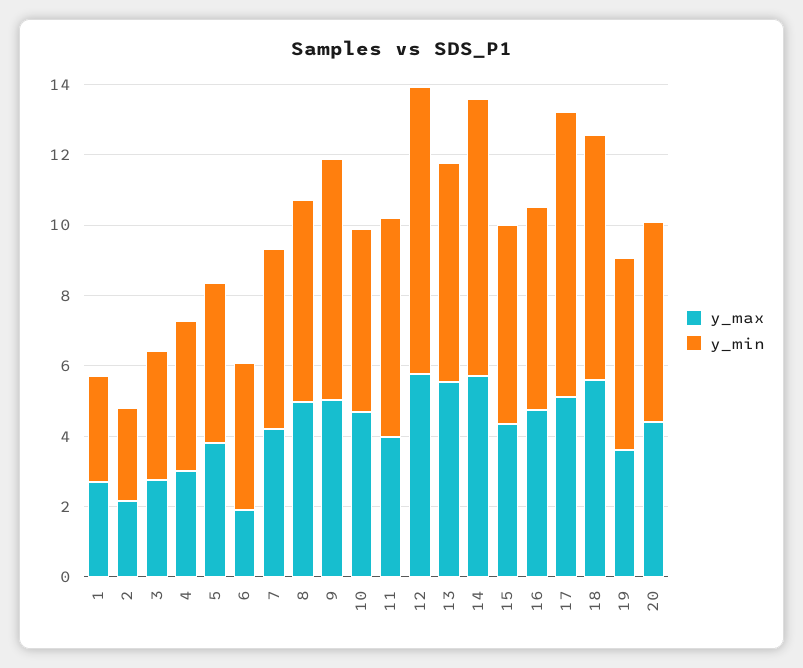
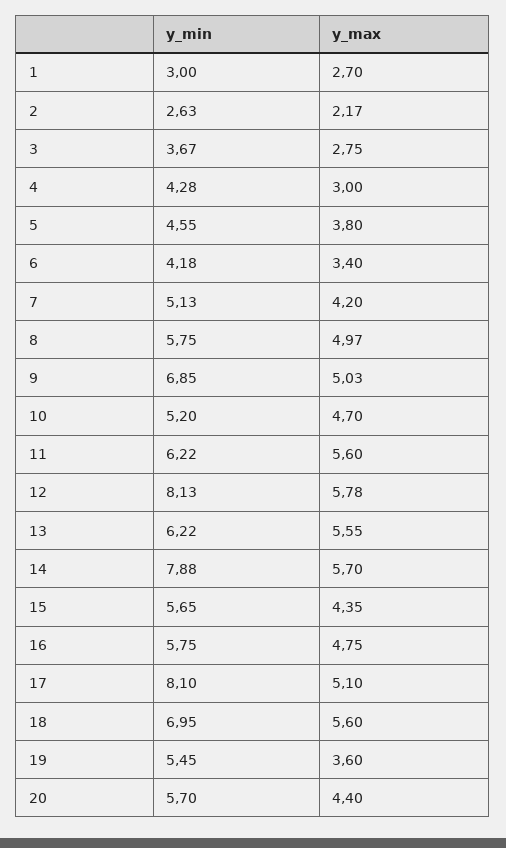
  {
    "y_max": {
      "1": 2.7,
      "2": 2.17,
      "3": 2.75,
      "4": 3,
      "5": 3.8,
-     "6": 2,
+     "6": 3.4,
      "7": 4.2,
      "8": 4.97,
      "9": 5.03,
      "10": 4.7,
-     "11": 4,
+     "11": 5.6,
      "12": 5.78,
      "13": 5.55,
      "14": 5.7,
      "15": 4.35,
      "16": 4.75,
      "17": 5.1,
      "18": 5.6,
      "19": 3.6,
      "20": 4.4
    },
    "y_min": {
      "1": 3,
      "2": 2.63,
      "3": 3.67,
      "4": 4.28,
      "5": 4.55,
      "6": 4.18,
      "7": 5.13,
      "8": 5.75,
      "9": 6.85,
      "10": 5.2,
      "11": 6.22,
      "12": 8.13,
      "13": 6.22,
      "14": 7.88,
      "15": 5.65,
      "16": 5.75,
      "17": 8.1,
      "18": 6.95,
      "19": 5.45,
      "20": 5.7
    }
  }

